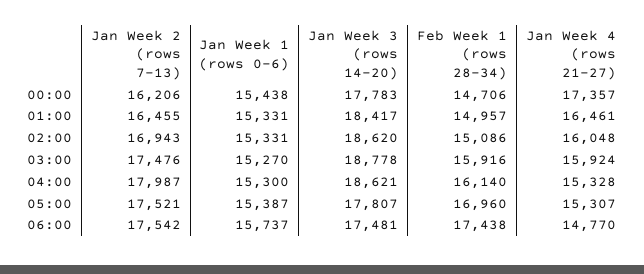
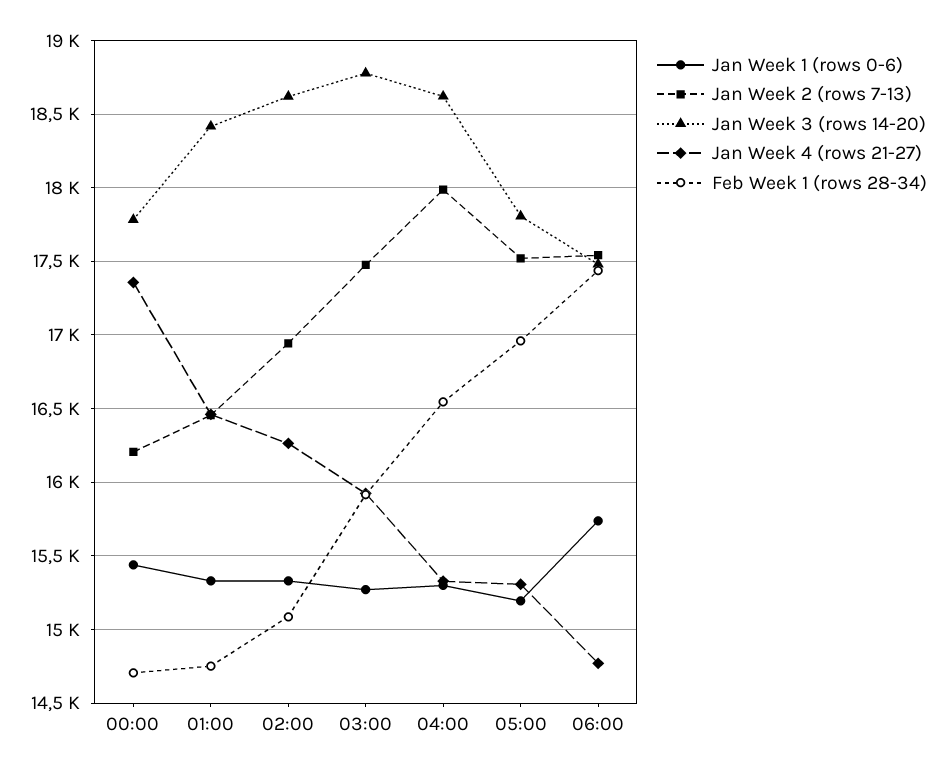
  {
    "Jan Week 2 (rows 7-13)": {
      "00:00": 16206,
      "01:00": 16455,
      "02:00": 16943,
      "03:00": 17476,
      "04:00": 17987,
      "05:00": 17521,
      "06:00": 17542
    },
    "Jan Week 1 (rows 0-6)": {
      "00:00": 15438,
      "01:00": 15331,
      "02:00": 15331,
      "03:00": 15270,
      "04:00": 15300,
-     "05:00": 15387,
+     "05:00": 15200,
      "06:00": 15737
    },
    "Jan Week 3 (rows 14-20)": {
      "00:00": 17783,
      "01:00": 18417,
      "02:00": 18620,
      "03:00": 18778,
      "04:00": 18621,
      "05:00": 17807,
      "06:00": 17481
    },
    "Feb Week 1 (rows 28-34)": {
      "00:00": 14706,
-     "01:00": 14957,
+     "01:00": 14750,
      "02:00": 15086,
      "03:00": 15916,
-     "04:00": 16140,
+     "04:00": 16550,
      "05:00": 16960,
      "06:00": 17438
    },
    "Jan Week 4 (rows 21-27)": {
      "00:00": 17357,
      "01:00": 16461,
-     "02:00": 16048,
+     "02:00": 16250,
      "03:00": 15924,
      "04:00": 15328,
      "05:00": 15307,
      "06:00": 14770
    }
  }

